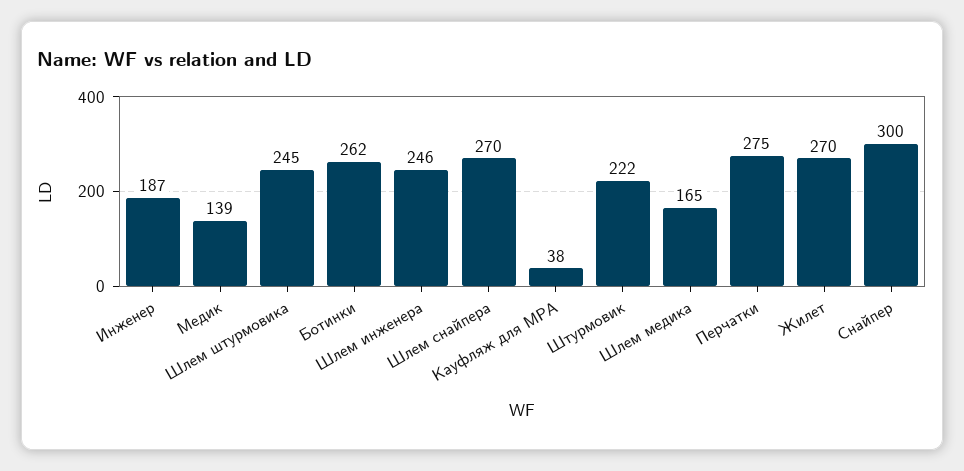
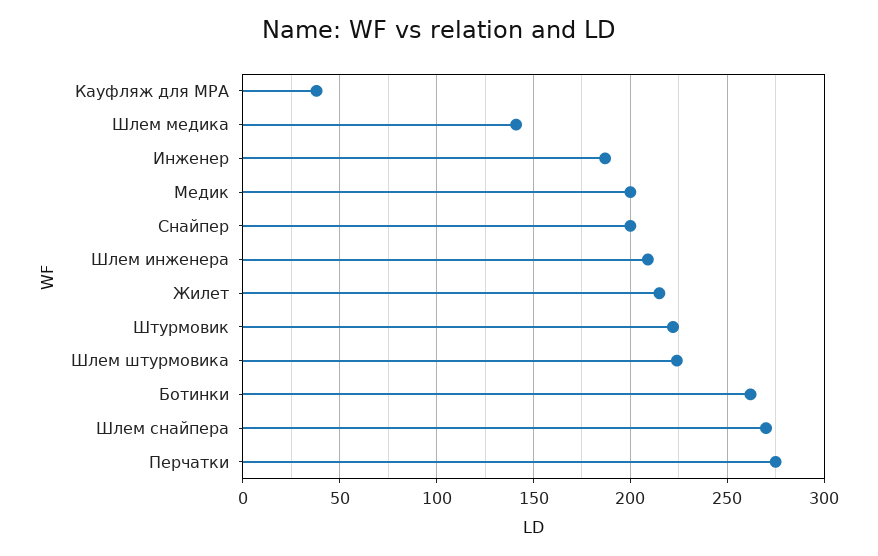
  {
    "Инженер": 187,
-   "Медик": 139,
+   "Медик": 200,
-   "Шлем штурмовика": 245,
+   "Шлем штурмовика": 225,
    "Ботинки": 262,
-   "Шлем инженера": 246,
+   "Шлем инженера": 210,
    "Шлем снайпера": 270,
    "Кауфляж для МРА": 38,
    "Штурмовик": 222,
-   "Шлем медика": 165,
+   "Шлем медика": 140,
    "Перчатки": 275,
-   "Жилет": 270,
+   "Жилет": 215,
-   "Снайпер": 300
+   "Снайпер": 200
  }

